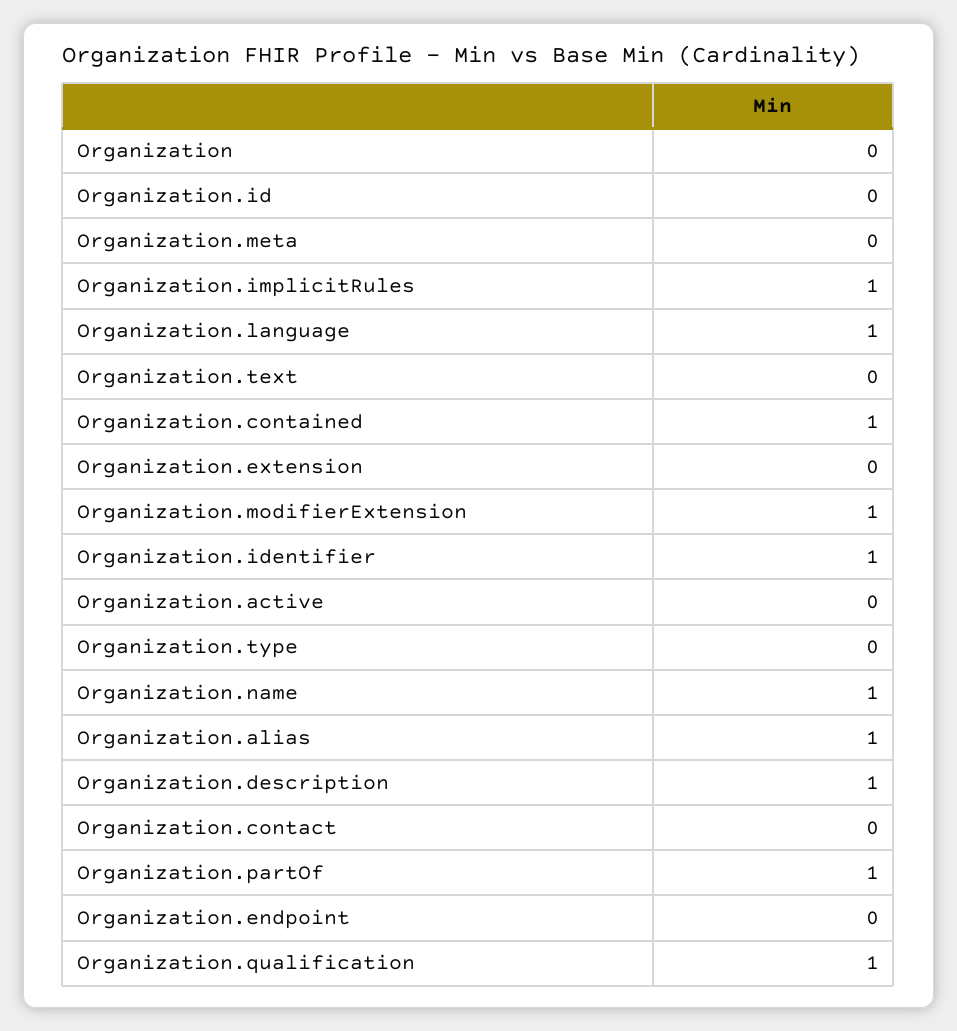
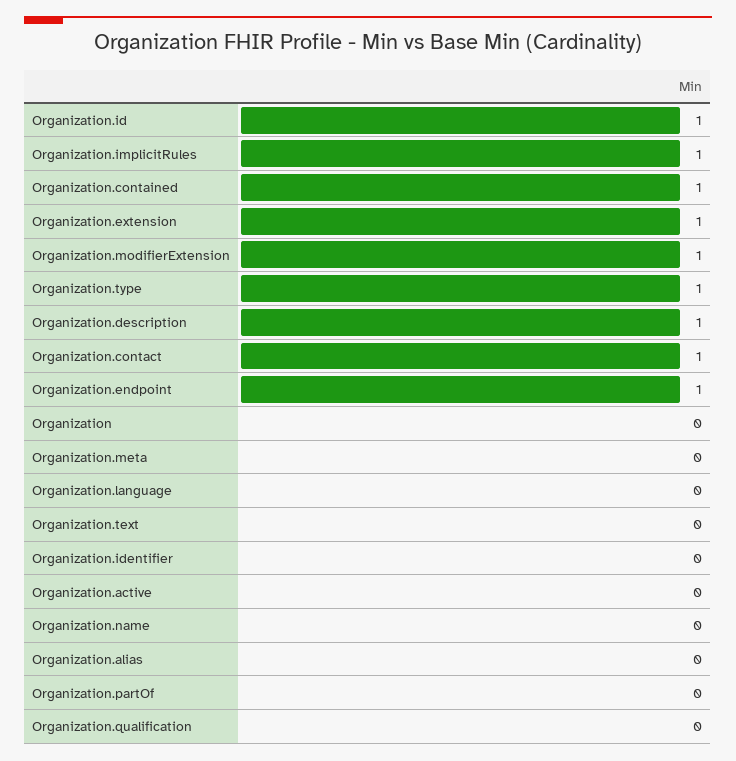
  {
    "Organization": 0,
-   "Organization.id": 0,
+   "Organization.id": 1,
    "Organization.meta": 0,
    "Organization.implicitRules": 1,
-   "Organization.language": 1,
+   "Organization.language": 0,
    "Organization.text": 0,
    "Organization.contained": 1,
-   "Organization.extension": 0,
+   "Organization.extension": 1,
    "Organization.modifierExtension": 1,
-   "Organization.identifier": 1,
+   "Organization.identifier": 0,
    "Organization.active": 0,
-   "Organization.type": 0,
+   "Organization.type": 1,
-   "Organization.name": 1,
+   "Organization.name": 0,
-   "Organization.alias": 1,
+   "Organization.alias": 0,
    "Organization.description": 1,
-   "Organization.contact": 0,
+   "Organization.contact": 1,
-   "Organization.partOf": 1,
+   "Organization.partOf": 0,
-   "Organization.endpoint": 0,
+   "Organization.endpoint": 1,
-   "Organization.qualification": 1
+   "Organization.qualification": 0
  }

